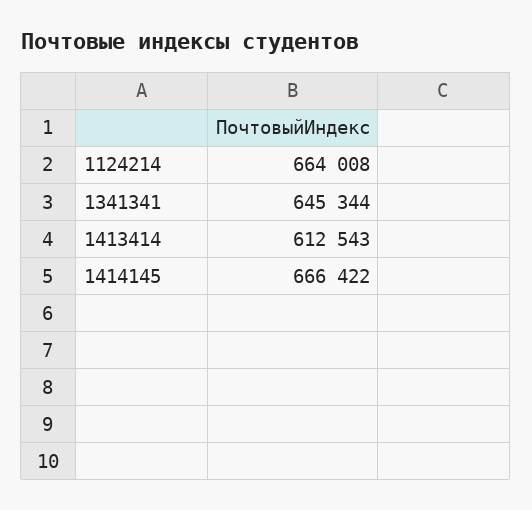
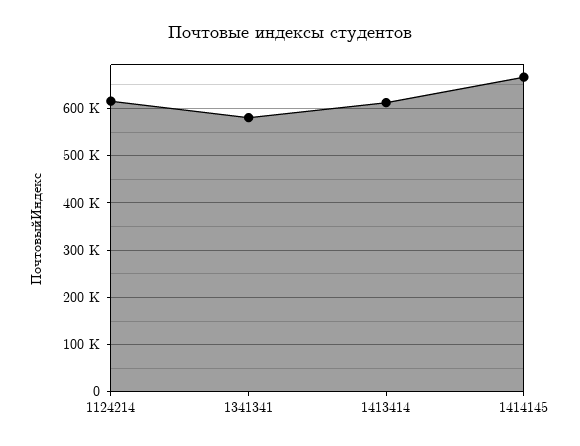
  {
-   "1124214": 664008,
+   "1124214": 620000,
-   "1341341": 645344,
+   "1341341": 580000,
    "1413414": 612543,
    "1414145": 666422
  }

